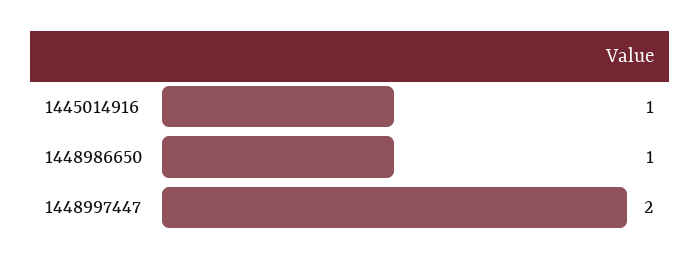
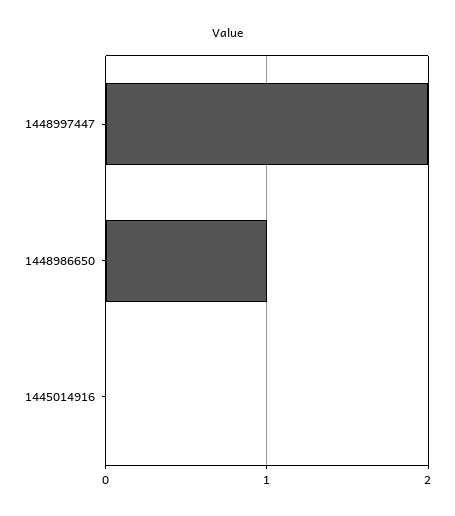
  {
-   "1445014916": 1,
+   "1445014916": 0,
    "1448986650": 1,
    "1448997447": 2
  }

